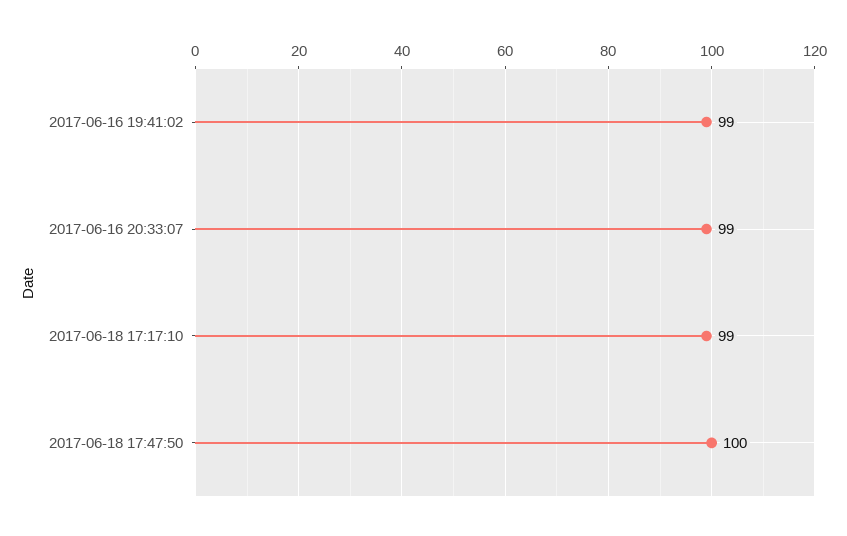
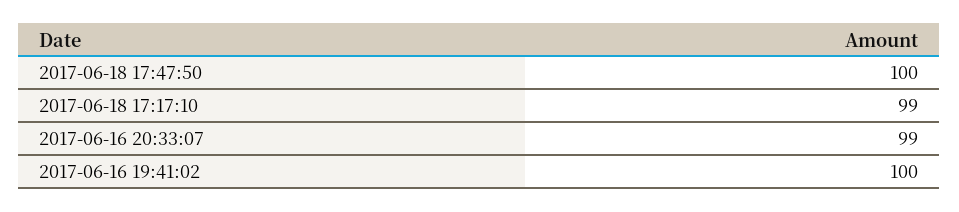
  {
-   "2017-06-16 19:41:02": 99,
+   "2017-06-16 19:41:02": 100,
    "2017-06-16 20:33:07": 99,
    "2017-06-18 17:17:10": 99,
    "2017-06-18 17:47:50": 100
  }

